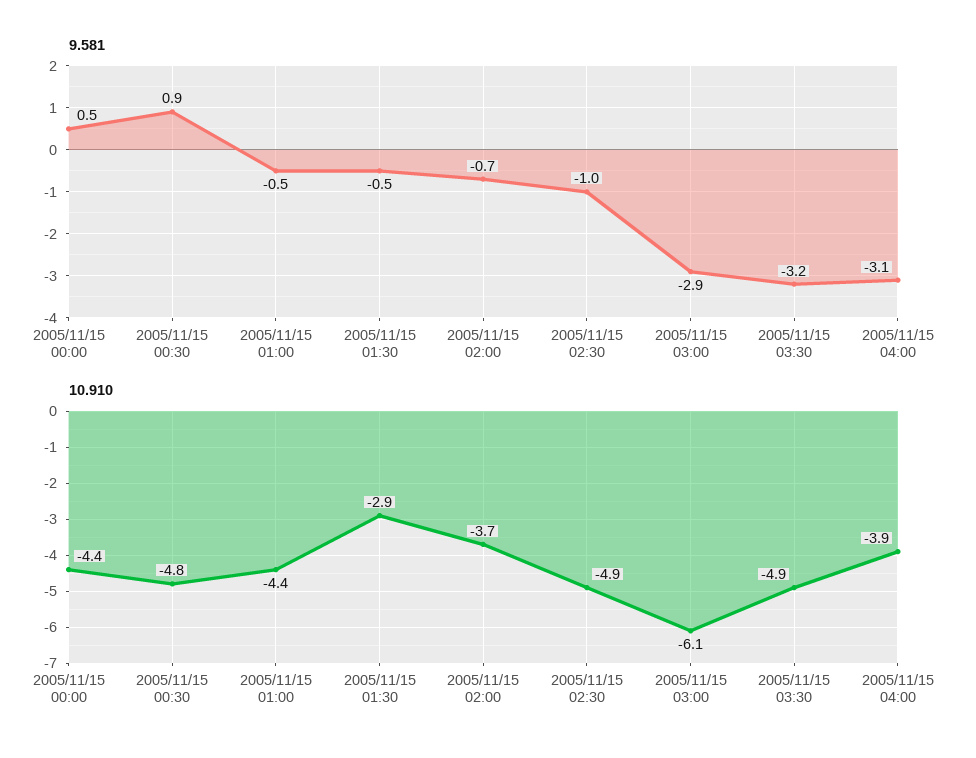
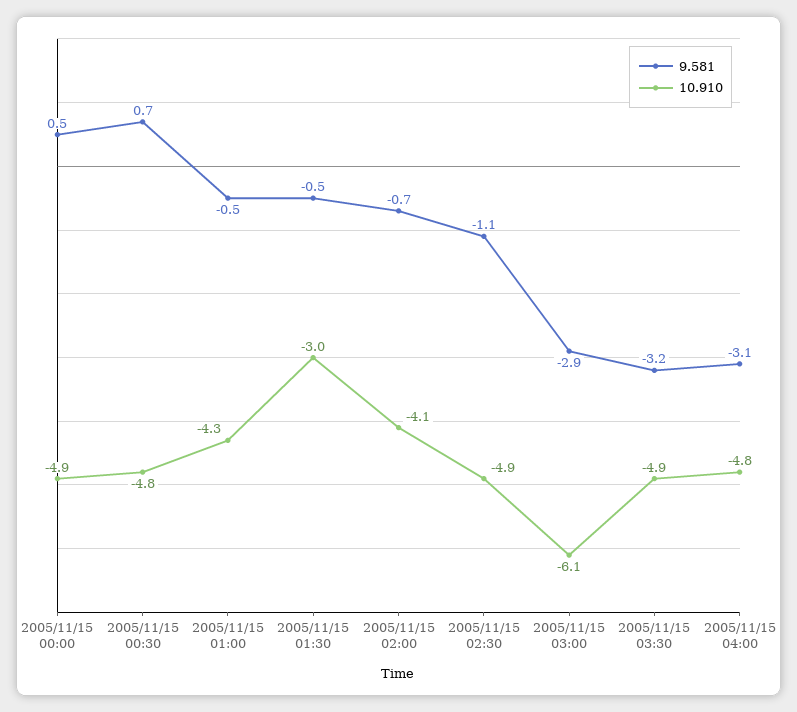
  {
    "9.581": {
      "2005/11/15 00:00": 0.5,
-     "2005/11/15 00:30": 0.9,
+     "2005/11/15 00:30": 0.7,
      "2005/11/15 01:00": -0.5,
      "2005/11/15 01:30": -0.5,
      "2005/11/15 02:00": -0.7,
-     "2005/11/15 02:30": -1,
+     "2005/11/15 02:30": -1.1,
      "2005/11/15 03:00": -2.9,
      "2005/11/15 03:30": -3.2,
      "2005/11/15 04:00": -3.1
    },
    "10.910": {
-     "2005/11/15 00:00": -4.4,
+     "2005/11/15 00:00": -4.9,
      "2005/11/15 00:30": -4.8,
-     "2005/11/15 01:00": -4.4,
+     "2005/11/15 01:00": -4.3,
-     "2005/11/15 01:30": -2.9,
+     "2005/11/15 01:30": -3,
-     "2005/11/15 02:00": -3.7,
+     "2005/11/15 02:00": -4.1,
      "2005/11/15 02:30": -4.9,
      "2005/11/15 03:00": -6.1,
      "2005/11/15 03:30": -4.9,
-     "2005/11/15 04:00": -3.9
+     "2005/11/15 04:00": -4.8
    }
  }

